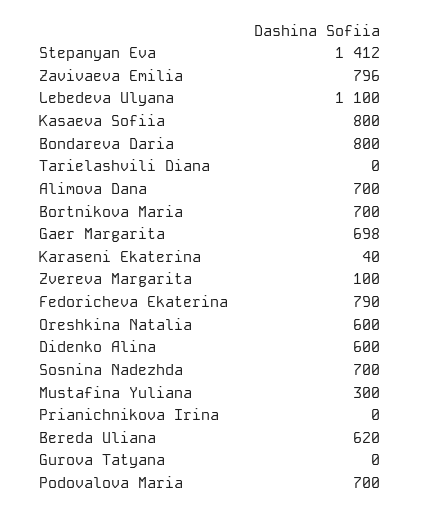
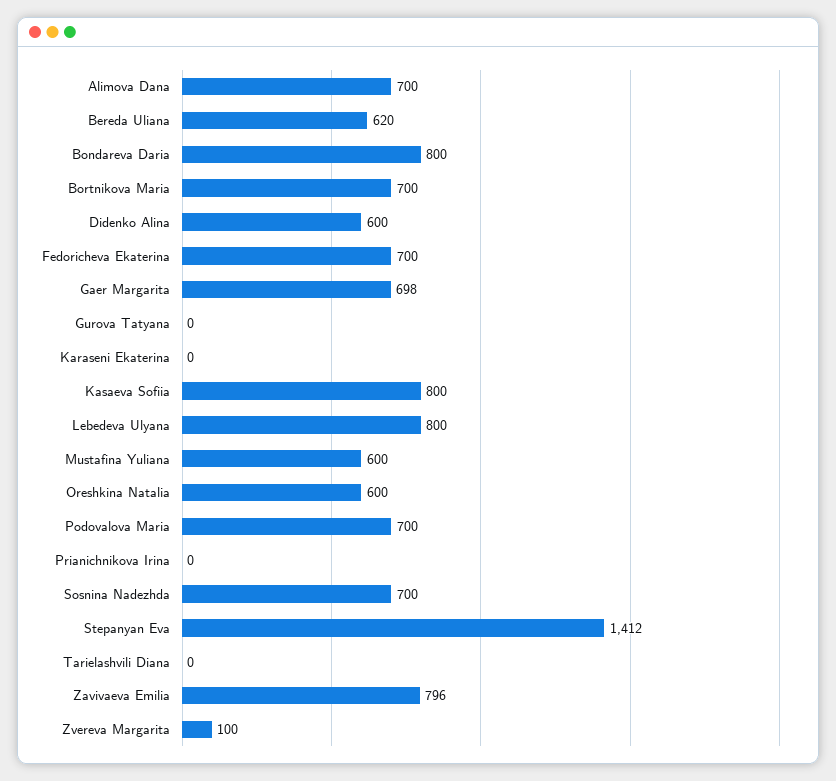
  {
    "Stepanyan Eva": 1412,
    "Zavivaeva Emilia": 796,
-   "Lebedeva Ulyana": 1100,
+   "Lebedeva Ulyana": 800,
    "Kasaeva Sofiia": 800,
    "Bondareva Daria": 800,
    "Tarielashvili Diana": 0,
    "Alimova Dana": 700,
    "Bortnikova Maria": 700,
    "Gaer Margarita": 698,
-   "Karaseni Ekaterina": 40,
+   "Karaseni Ekaterina": 0,
    "Zvereva Margarita": 100,
-   "Fedoricheva Ekaterina": 790,
+   "Fedoricheva Ekaterina": 700,
    "Oreshkina Natalia": 600,
    "Didenko Alina": 600,
    "Sosnina Nadezhda": 700,
-   "Mustafina Yuliana": 300,
+   "Mustafina Yuliana": 600,
    "Prianichnikova Irina": 0,
    "Bereda Uliana": 620,
    "Gurova Tatyana": 0,
    "Podovalova Maria": 700
  }

